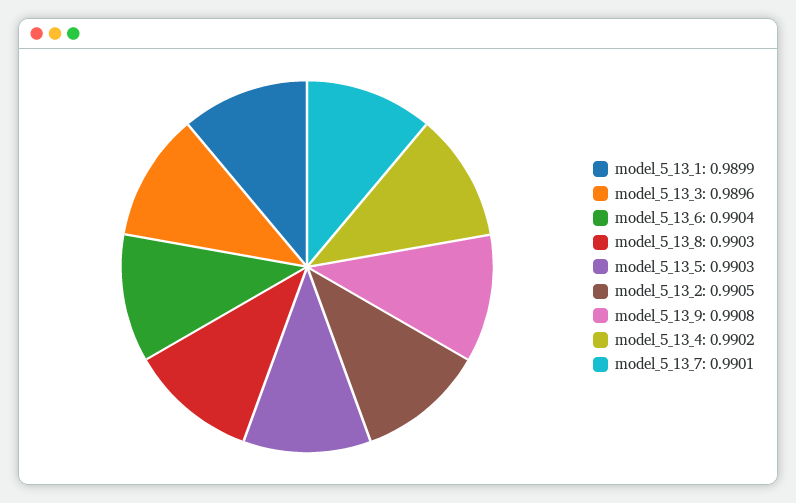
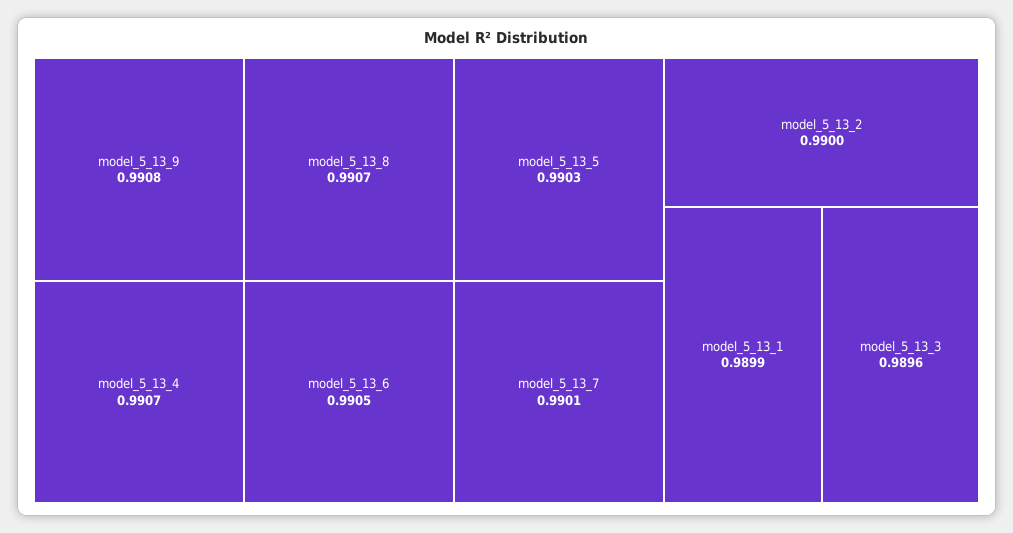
  {
    "model_5_13_1": 0.9899,
    "model_5_13_3": 0.9896,
-   "model_5_13_6": 0.9904,
+   "model_5_13_6": 0.9905,
-   "model_5_13_8": 0.9903,
+   "model_5_13_8": 0.9907,
    "model_5_13_5": 0.9903,
-   "model_5_13_2": 0.9905,
+   "model_5_13_2": 0.99,
    "model_5_13_9": 0.9908,
-   "model_5_13_4": 0.9902,
+   "model_5_13_4": 0.9907,
    "model_5_13_7": 0.9901
  }

